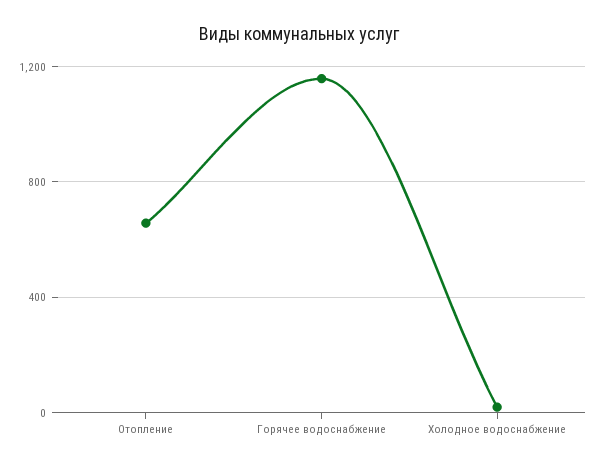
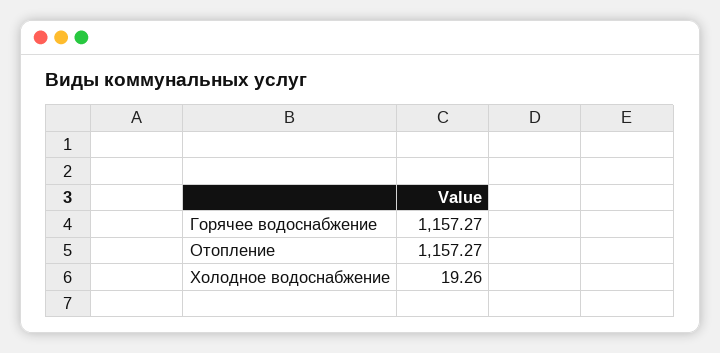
  {
-   "Отопление": 650,
+   "Отопление": 1157.27,
    "Горячее водоснабжение": 1157.27,
    "Холодное водоснабжение": 19.26
  }

